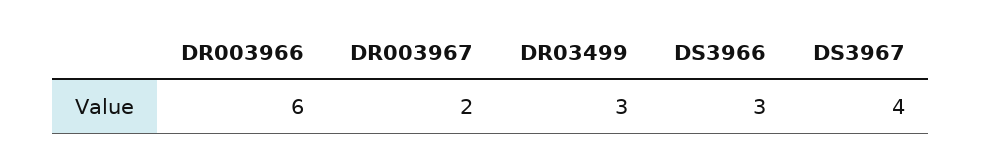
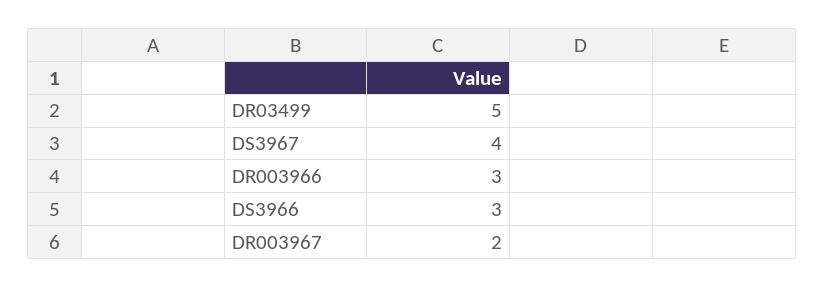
  {
-   "DR003966": 6,
+   "DR003966": 3,
    "DR003967": 2,
-   "DR03499": 3,
+   "DR03499": 5,
    "DS3966": 3,
    "DS3967": 4
  }

